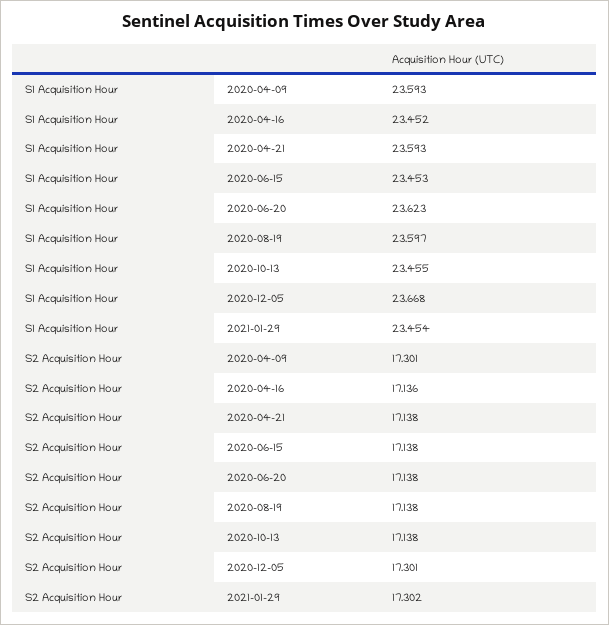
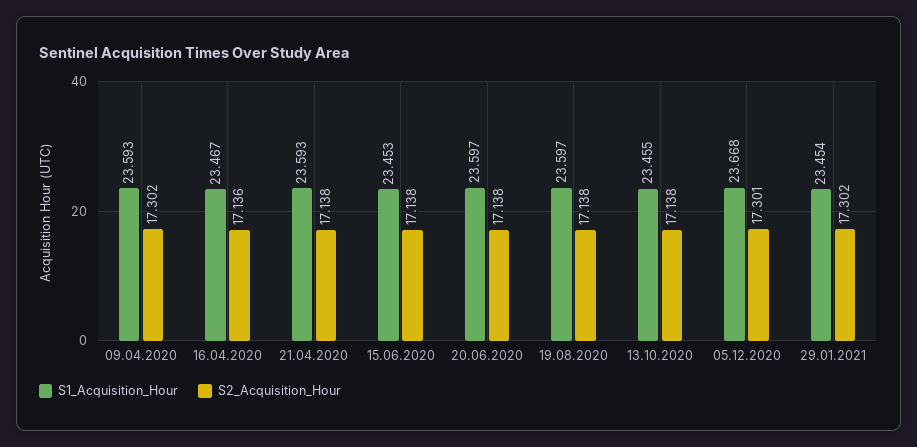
  {
    "S1 Acquisition Hour": {
      "2020-04-09": 23.593,
-     "2020-04-16": 23.452,
+     "2020-04-16": 23.467,
      "2020-04-21": 23.593,
      "2020-06-15": 23.453,
-     "2020-06-20": 23.623,
+     "2020-06-20": 23.597,
      "2020-08-19": 23.597,
      "2020-10-13": 23.455,
      "2020-12-05": 23.668,
      "2021-01-29": 23.454
    },
    "S2 Acquisition Hour": {
-     "2020-04-09": 17.301,
+     "2020-04-09": 17.302,
      "2020-04-16": 17.136,
      "2020-04-21": 17.138,
      "2020-06-15": 17.138,
      "2020-06-20": 17.138,
      "2020-08-19": 17.138,
      "2020-10-13": 17.138,
      "2020-12-05": 17.301,
      "2021-01-29": 17.302
    }
  }

